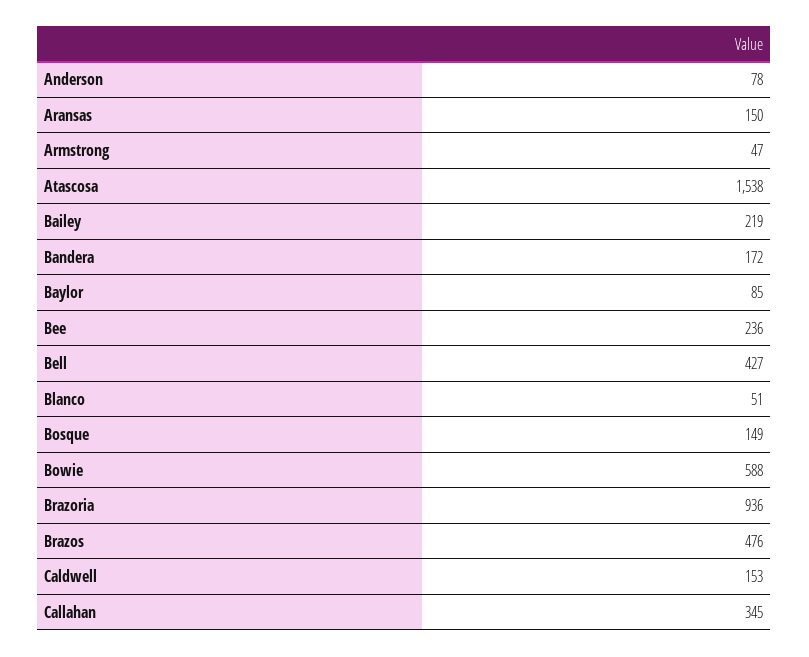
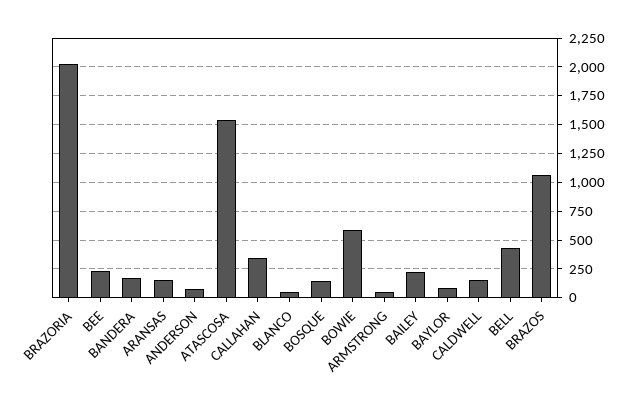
  {
    "Anderson": 78,
    "Aransas": 150,
    "Armstrong": 47,
    "Atascosa": 1538,
    "Bailey": 219,
    "Bandera": 172,
    "Baylor": 85,
    "Bee": 236,
    "Bell": 427,
    "Blanco": 51,
    "Bosque": 149,
    "Bowie": 588,
-   "Brazoria": 936,
+   "Brazoria": 2000,
-   "Brazos": 476,
+   "Brazos": 1000,
    "Caldwell": 153,
    "Callahan": 345
  }

